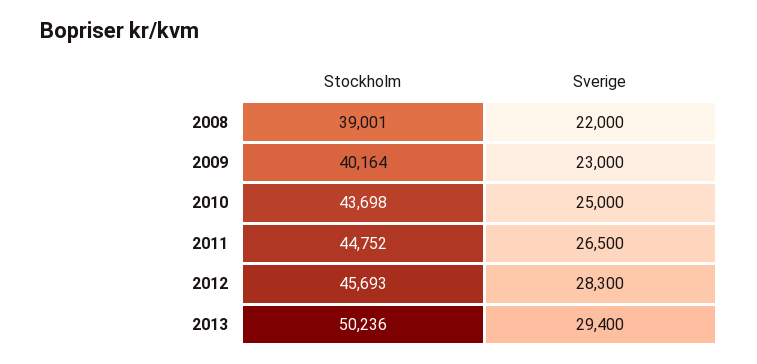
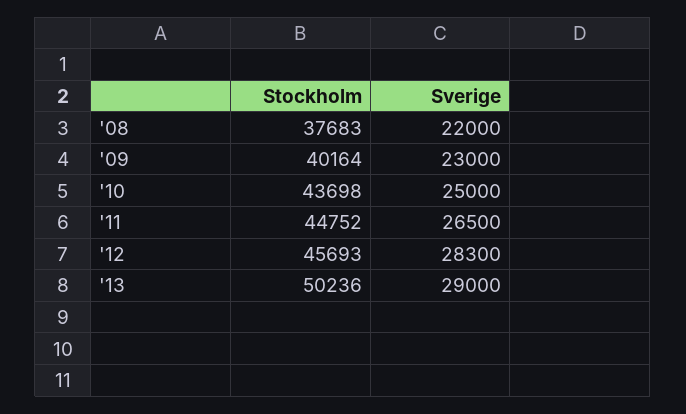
  {
    "Stockholm": {
-     "2008": 39001,
+     "2008": 37683,
      "2009": 40164,
      "2010": 43698,
      "2011": 44752,
      "2012": 45693,
      "2013": 50236
    },
    "Sverige": {
      "2008": 22000,
      "2009": 23000,
      "2010": 25000,
      "2011": 26500,
      "2012": 28300,
-     "2013": 29400
+     "2013": 29000
    }
  }

